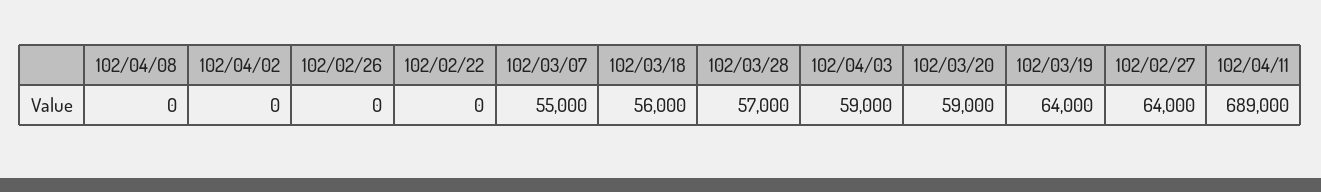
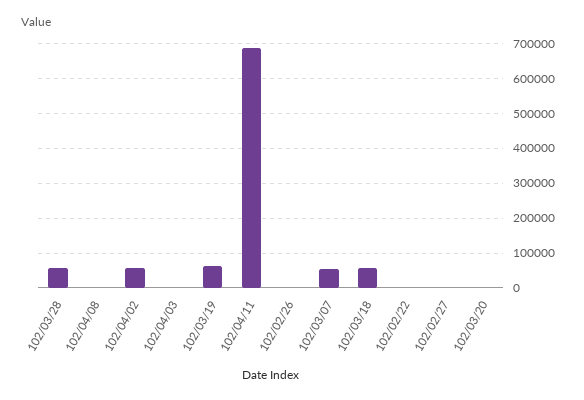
  {
    "102/04/08": 0,
-   "102/04/02": 0,
+   "102/04/02": 60000,
    "102/02/26": 0,
    "102/02/22": 0,
    "102/03/07": 55000,
    "102/03/18": 56000,
    "102/03/28": 57000,
-   "102/04/03": 59000,
+   "102/04/03": 0,
-   "102/03/20": 59000,
+   "102/03/20": 0,
    "102/03/19": 64000,
-   "102/02/27": 64000,
+   "102/02/27": 0,
    "102/04/11": 689000
  }

